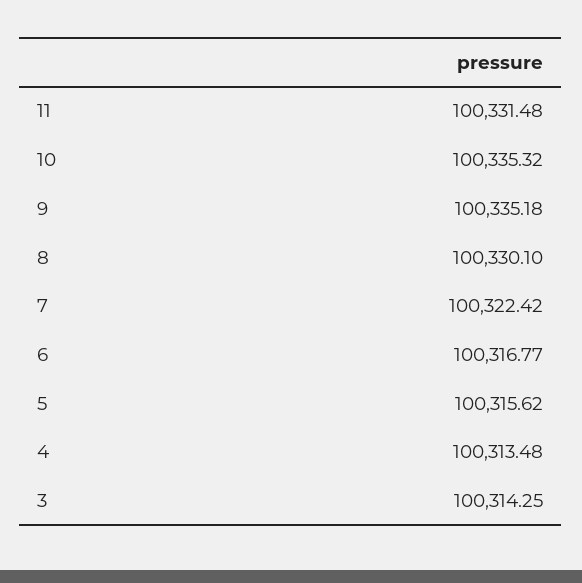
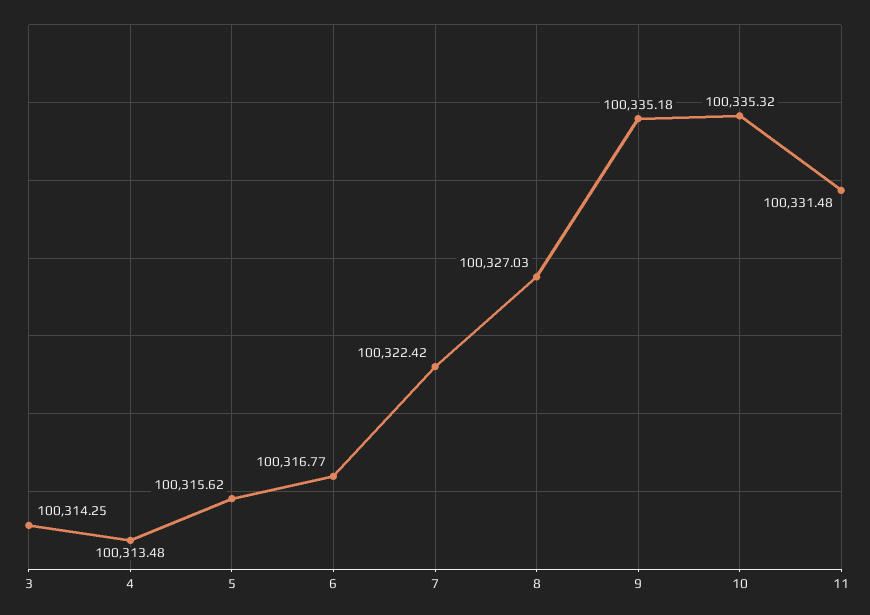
  {
    "11": 100331.48,
    "10": 100335.32,
    "9": 100335.18,
-   "8": 100330.1,
+   "8": 100327.03,
    "7": 100322.42,
    "6": 100316.77,
    "5": 100315.62,
    "4": 100313.48,
    "3": 100314.25
  }

